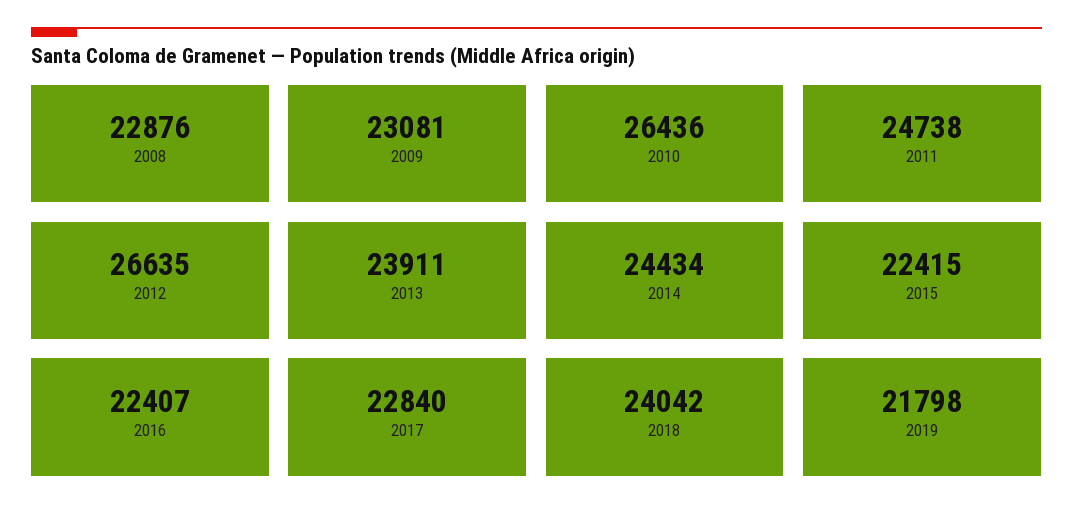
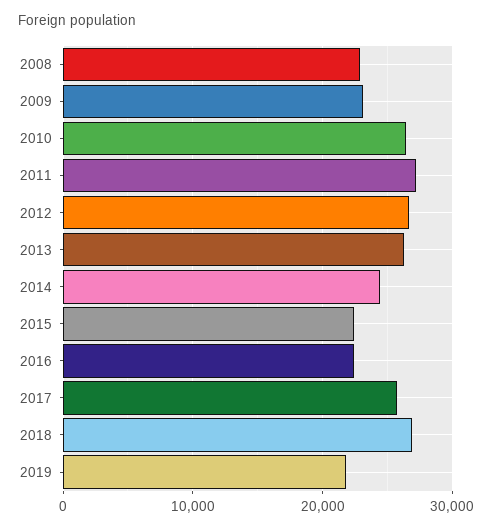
  {
    "2008": 22876,
    "2009": 23081,
    "2010": 26436,
-   "2011": 24738,
+   "2011": 27000,
    "2012": 26635,
-   "2013": 23911,
+   "2013": 26000,
    "2014": 24434,
    "2015": 22415,
    "2016": 22407,
-   "2017": 22840,
+   "2017": 26000,
-   "2018": 24042,
+   "2018": 27000,
    "2019": 21798
  }

